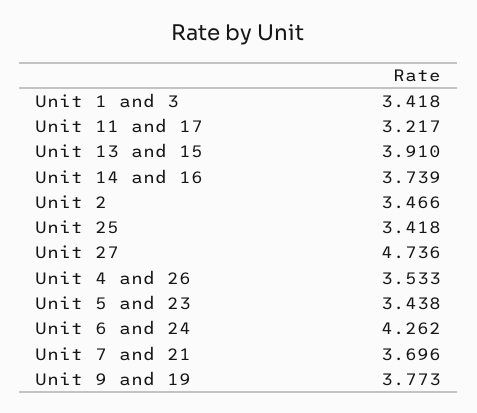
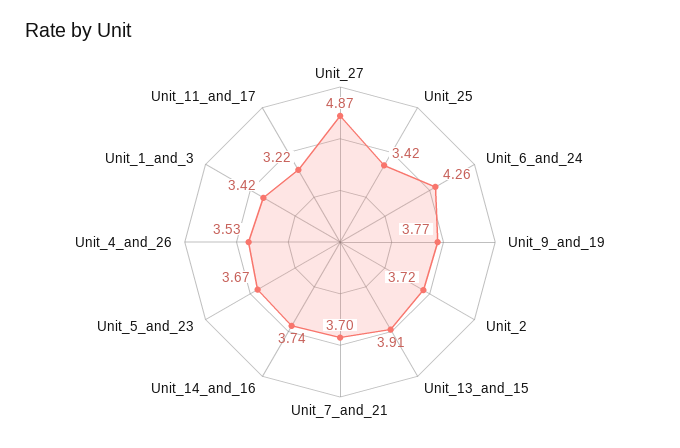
  {
    "Unit 1 and 3": 3.418,
    "Unit 11 and 17": 3.217,
    "Unit 13 and 15": 3.91,
    "Unit 14 and 16": 3.739,
-   "Unit 2": 3.466,
+   "Unit 2": 3.72,
    "Unit 25": 3.418,
-   "Unit 27": 4.736,
+   "Unit 27": 4.87,
    "Unit 4 and 26": 3.533,
-   "Unit 5 and 23": 3.438,
+   "Unit 5 and 23": 3.67,
    "Unit 6 and 24": 4.262,
    "Unit 7 and 21": 3.696,
    "Unit 9 and 19": 3.773
  }

